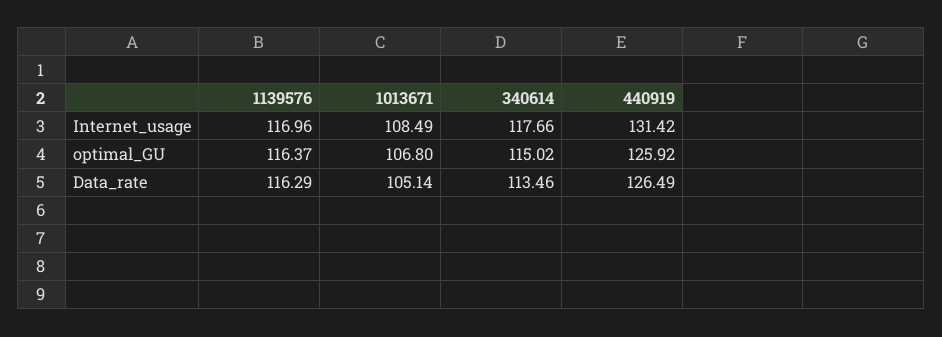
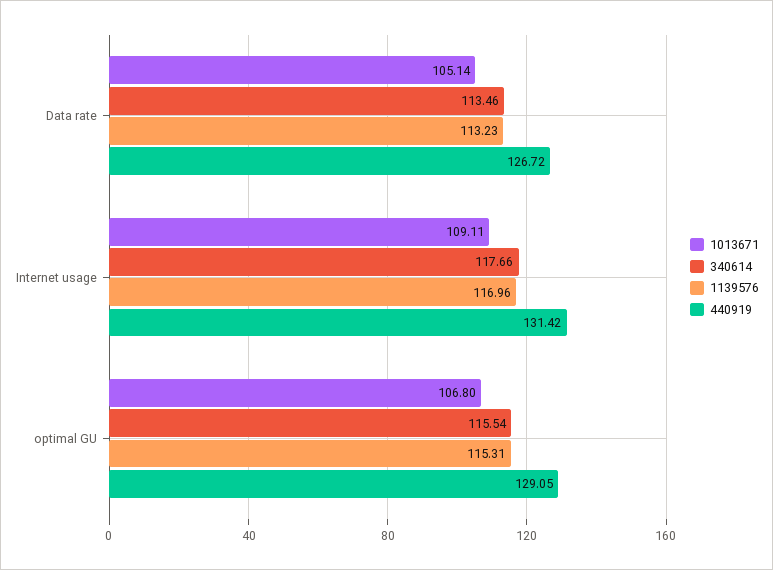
  {
    "1139576": {
      "Internet_usage": 116.96,
-     "optimal_GU": 116.37,
+     "optimal_GU": 115.31,
-     "Data_rate": 116.29
+     "Data_rate": 113.23
    },
    "1013671": {
-     "Internet_usage": 108.49,
+     "Internet_usage": 109.11,
      "optimal_GU": 106.8,
      "Data_rate": 105.14
    },
    "340614": {
      "Internet_usage": 117.66,
-     "optimal_GU": 115.02,
+     "optimal_GU": 115.54,
      "Data_rate": 113.46
    },
    "440919": {
      "Internet_usage": 131.42,
-     "optimal_GU": 125.92,
+     "optimal_GU": 129.05,
-     "Data_rate": 126.49
+     "Data_rate": 126.72
    }
  }

